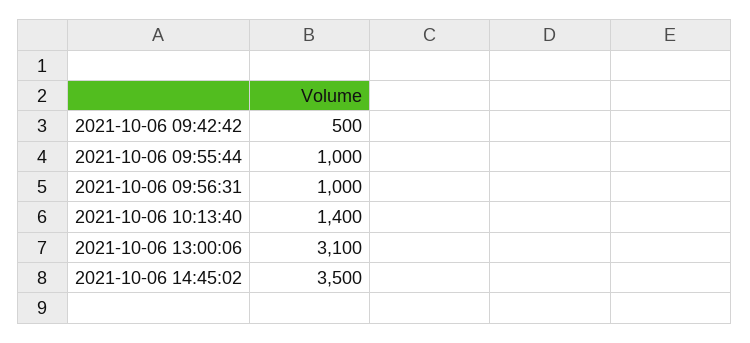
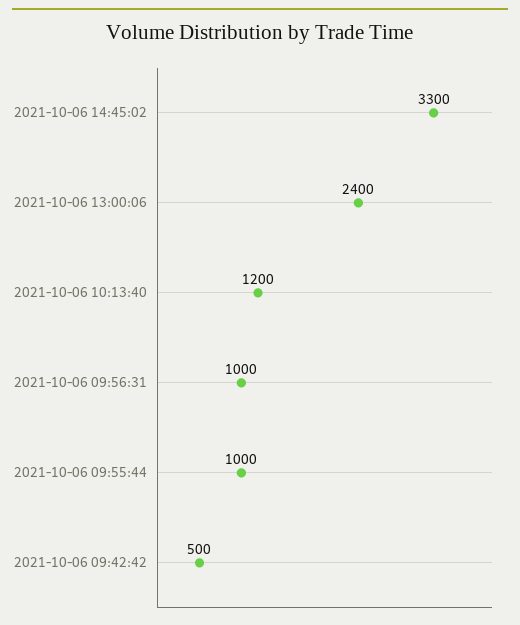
  {
    "2021-10-06 09:42:42": 500,
    "2021-10-06 09:55:44": 1000,
    "2021-10-06 09:56:31": 1000,
-   "2021-10-06 10:13:40": 1400,
+   "2021-10-06 10:13:40": 1200,
-   "2021-10-06 13:00:06": 3100,
+   "2021-10-06 13:00:06": 2400,
-   "2021-10-06 14:45:02": 3500
+   "2021-10-06 14:45:02": 3300
  }

